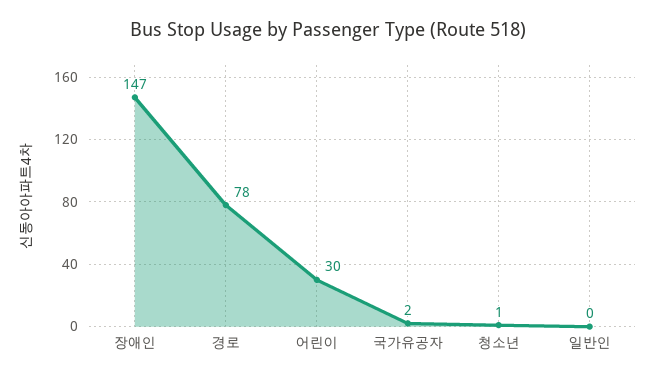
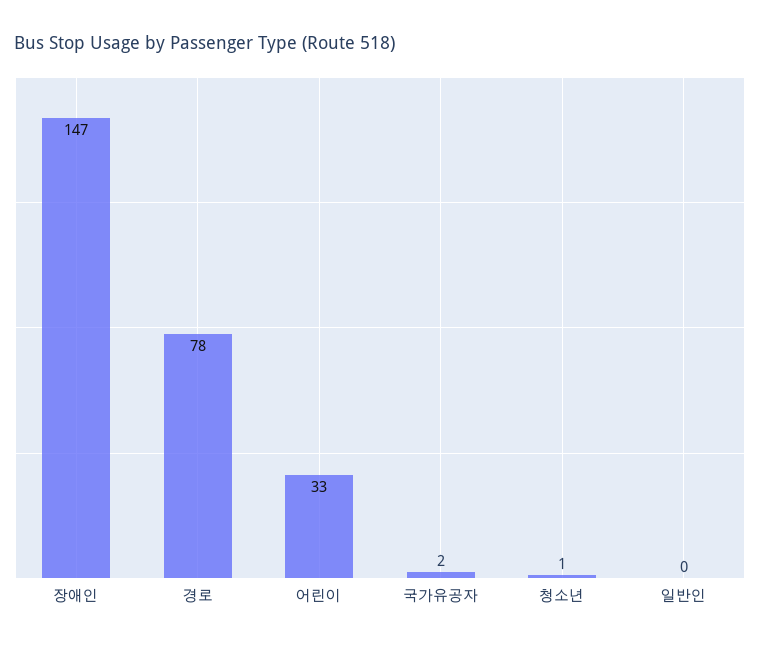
  {
    "장애인": 147,
    "경로": 78,
-   "어린이": 30,
+   "어린이": 33,
    "국가유공자": 2,
    "청소년": 1,
    "일반인": 0
  }

